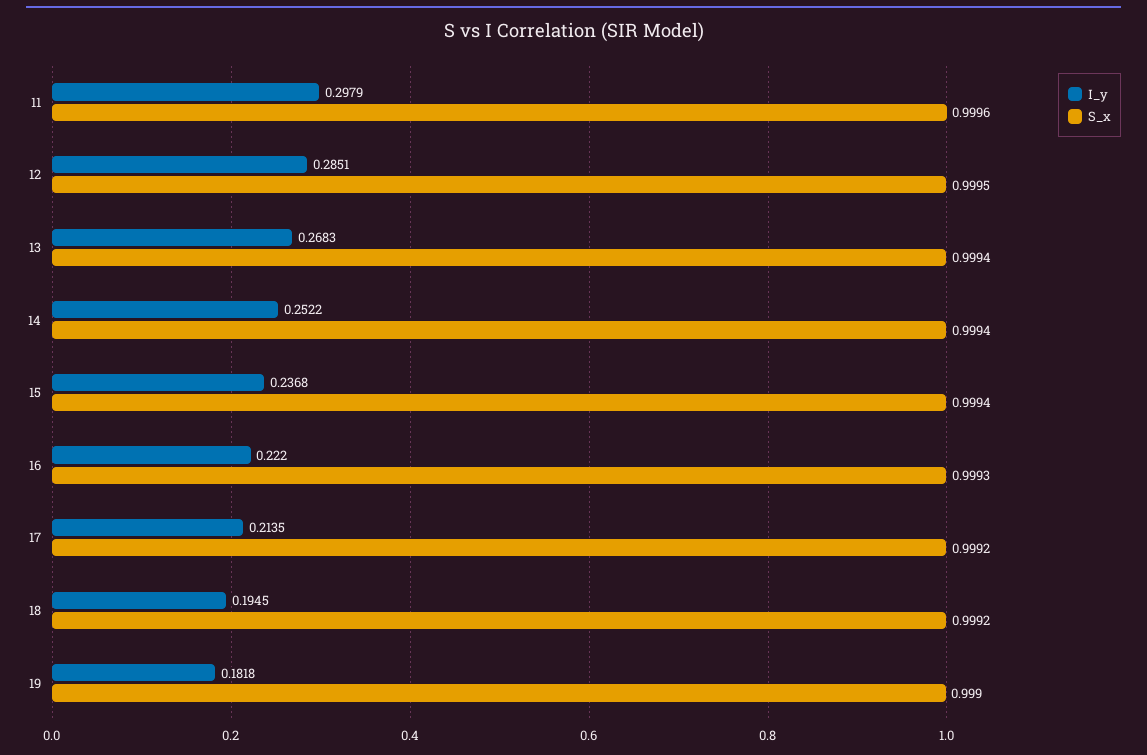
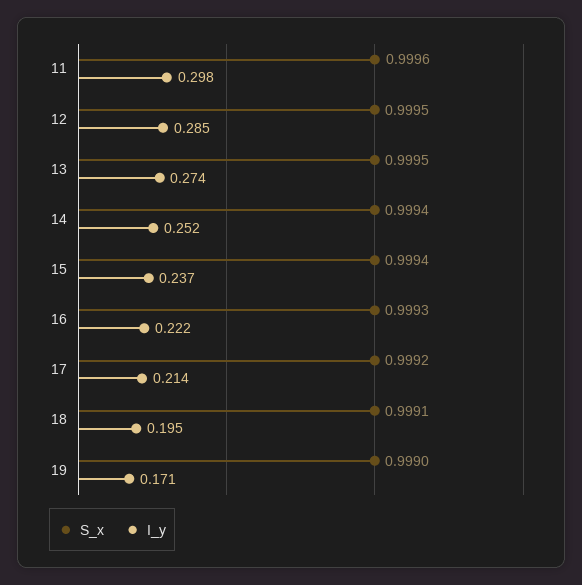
  {
    "I_y": {
      "11": 0.2979,
      "12": 0.2851,
-     "13": 0.2683,
+     "13": 0.274,
      "14": 0.2522,
      "15": 0.2368,
      "16": 0.222,
      "17": 0.2135,
      "18": 0.1945,
-     "19": 0.1818
+     "19": 0.171
    },
    "S_x": {
      "11": 0.9996,
      "12": 0.9995,
-     "13": 0.9994,
+     "13": 0.9995,
      "14": 0.9994,
      "15": 0.9994,
      "16": 0.9993,
      "17": 0.9992,
-     "18": 0.9992,
+     "18": 0.9991,
      "19": 0.999
    }
  }

